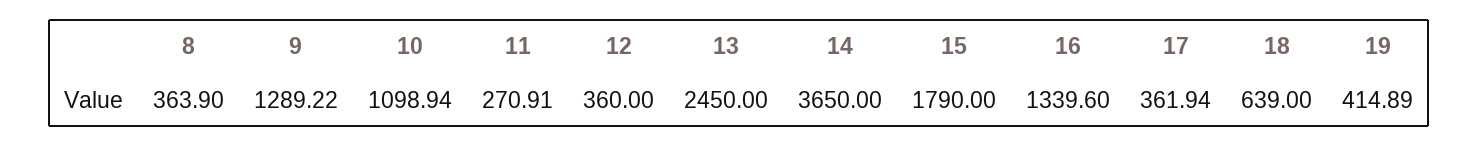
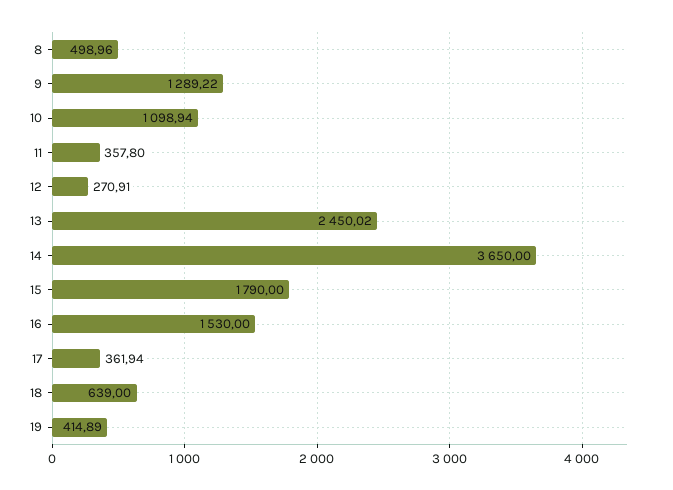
  {
-   "8": 363.9,
+   "8": 498.96,
    "9": 1289.22,
    "10": 1098.94,
-   "11": 270.91,
+   "11": 357.8,
-   "12": 360,
+   "12": 270.91,
-   "13": 2450,
+   "13": 2450.02,
    "14": 3650,
    "15": 1790,
-   "16": 1339.6,
+   "16": 1530,
    "17": 361.94,
    "18": 639,
    "19": 414.89
  }

